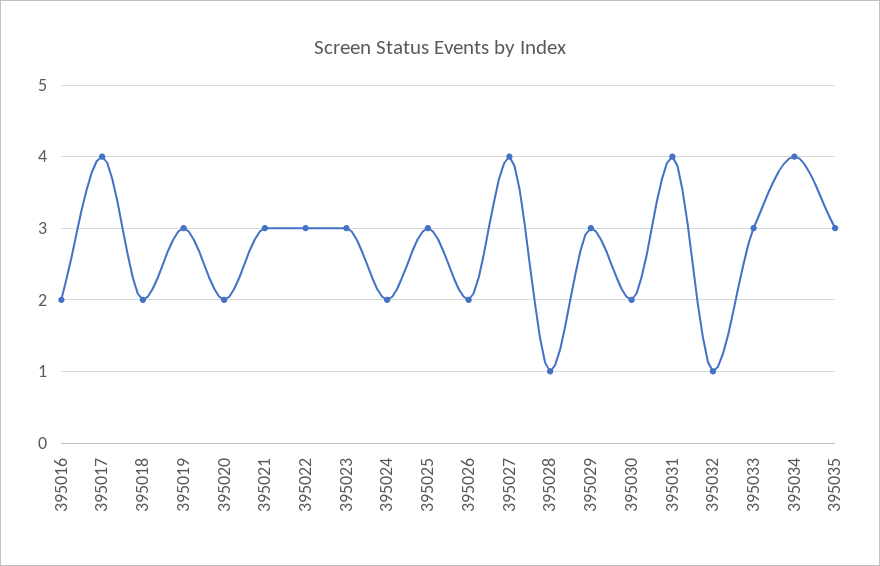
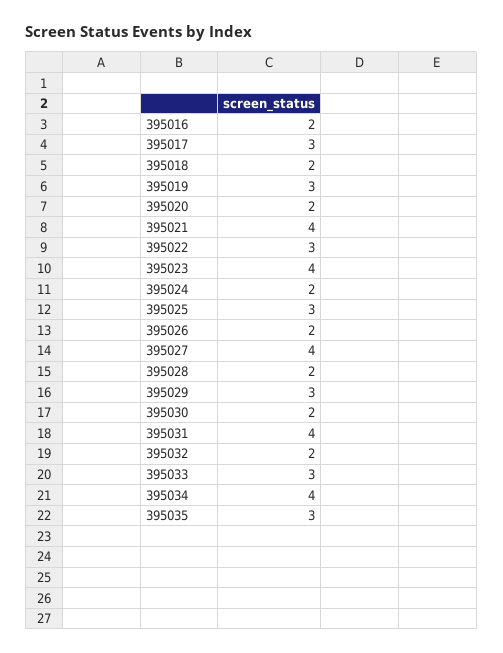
  {
    "395016": 2,
-   "395017": 4,
+   "395017": 3,
    "395018": 2,
    "395019": 3,
    "395020": 2,
-   "395021": 3,
+   "395021": 4,
    "395022": 3,
-   "395023": 3,
+   "395023": 4,
    "395024": 2,
    "395025": 3,
    "395026": 2,
    "395027": 4,
-   "395028": 1,
+   "395028": 2,
    "395029": 3,
    "395030": 2,
    "395031": 4,
-   "395032": 1,
+   "395032": 2,
    "395033": 3,
    "395034": 4,
    "395035": 3
  }

